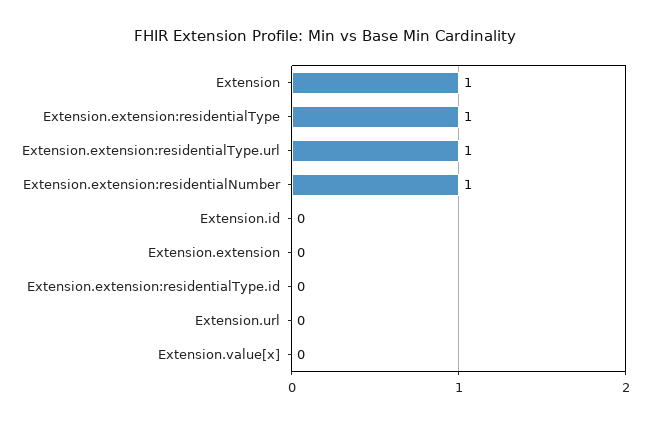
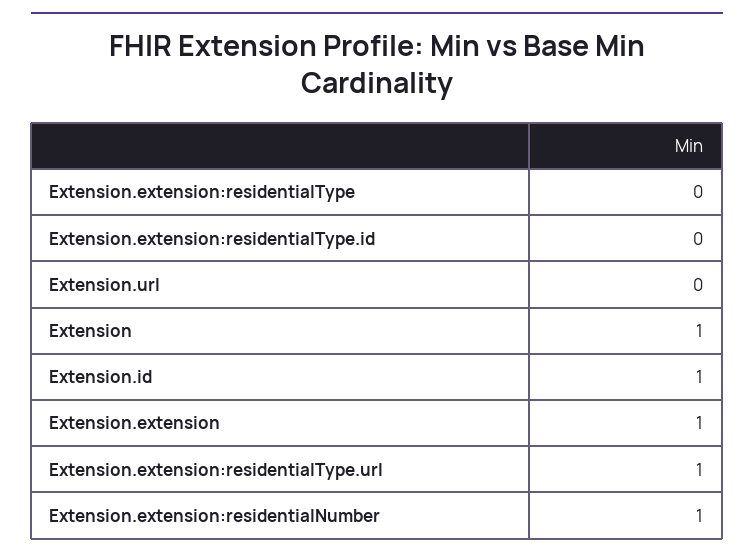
  {
    "Extension": 1,
-   "Extension.extension:residentialType": 1,
+   "Extension.extension:residentialType": 0,
    "Extension.extension:residentialType.url": 1,
    "Extension.extension:residentialNumber": 1,
-   "Extension.id": 0,
+   "Extension.id": 1,
-   "Extension.extension": 0,
+   "Extension.extension": 1,
    "Extension.extension:residentialType.id": 0,
-   "Extension.url": 0,
+   "Extension.url": 0
-   "Extension.value[x]": 0
  }

